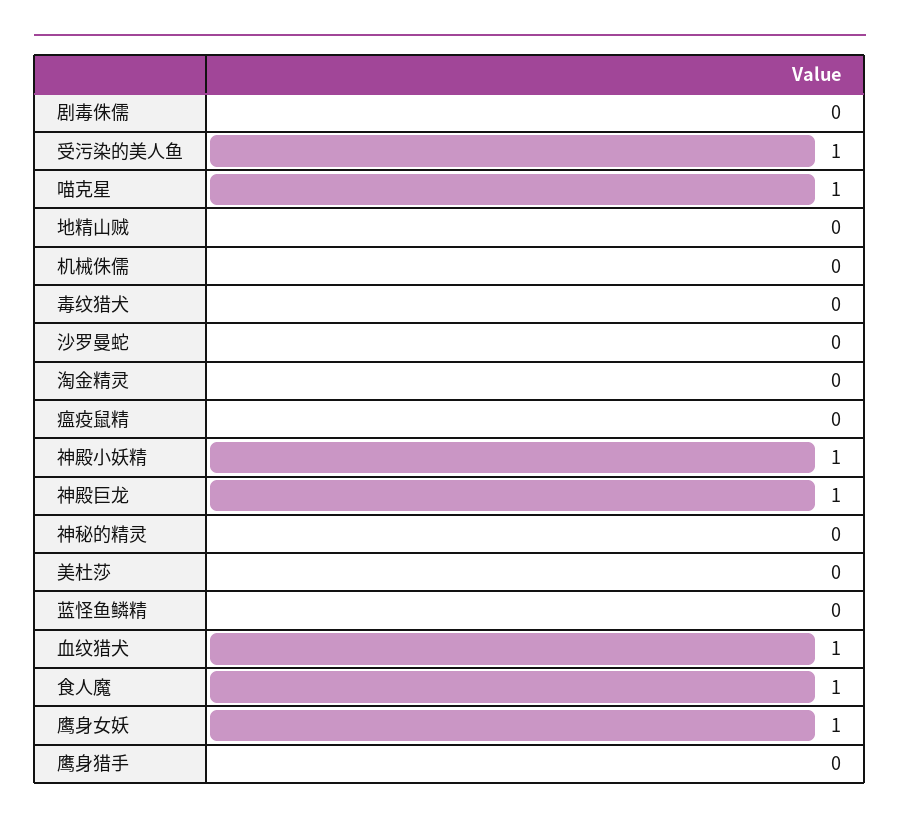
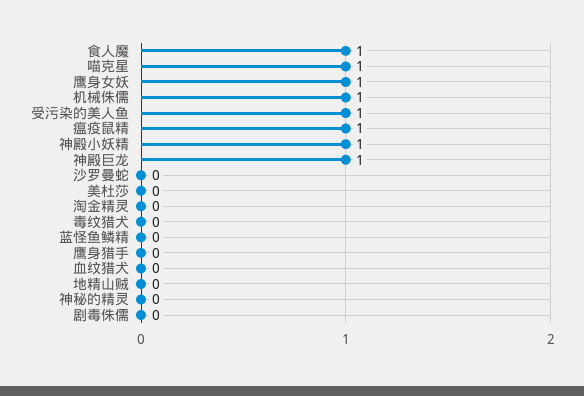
  {
    "剧毒侏儒": 0,
    "受污染的美人鱼": 1,
    "喵克星": 1,
    "地精山贼": 0,
-   "机械侏儒": 0,
+   "机械侏儒": 1,
    "毒纹猎犬": 0,
    "沙罗曼蛇": 0,
    "淘金精灵": 0,
-   "瘟疫鼠精": 0,
+   "瘟疫鼠精": 1,
    "神殿小妖精": 1,
    "神殿巨龙": 1,
    "神秘的精灵": 0,
    "美杜莎": 0,
    "蓝怪鱼鳞精": 0,
-   "血纹猎犬": 1,
+   "血纹猎犬": 0,
    "食人魔": 1,
    "鹰身女妖": 1,
    "鹰身猎手": 0
  }

